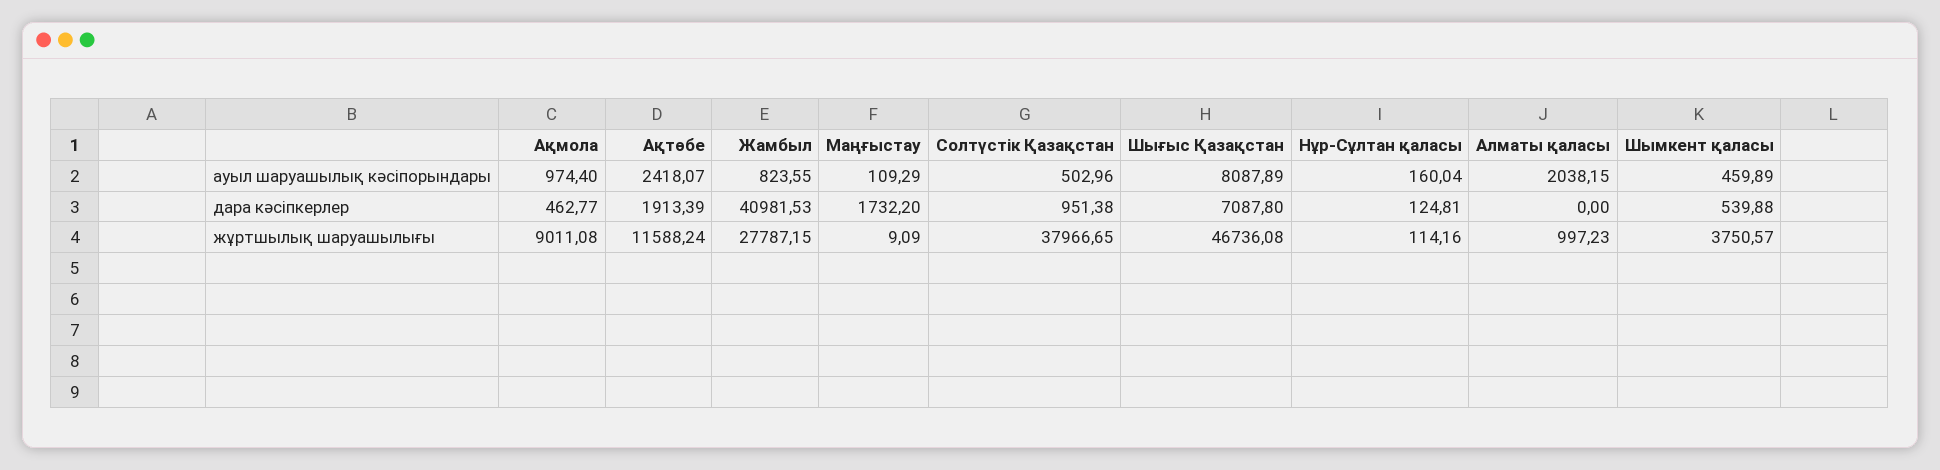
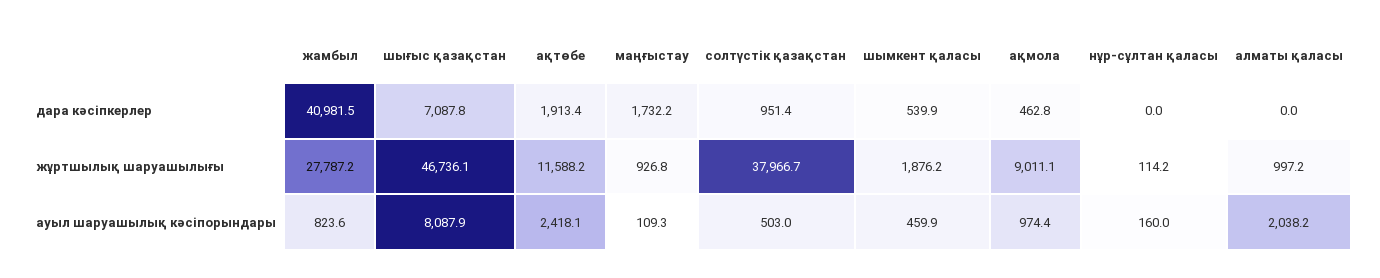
  {
    "Ақмола": {
      "ауыл шаруашылық кәсіпорындары": 974.4,
      "дара кәсіпкерлер": 462.77,
      "жұртшылық шаруашылығы": 9011.08
    },
    "Ақтөбе": {
      "ауыл шаруашылық кәсіпорындары": 2418.07,
      "дара кәсіпкерлер": 1913.39,
      "жұртшылық шаруашылығы": 11588.24
    },
    "Жамбыл": {
      "ауыл шаруашылық кәсіпорындары": 823.55,
      "дара кәсіпкерлер": 40981.53,
      "жұртшылық шаруашылығы": 27787.15
    },
    "Маңғыстау": {
      "ауыл шаруашылық кәсіпорындары": 109.29,
      "дара кәсіпкерлер": 1732.2,
-     "жұртшылық шаруашылығы": 9.09
+     "жұртшылық шаруашылығы": 926.8
    },
    "Солтүстік Қазақстан": {
      "ауыл шаруашылық кәсіпорындары": 502.96,
      "дара кәсіпкерлер": 951.38,
      "жұртшылық шаруашылығы": 37966.65
    },
    "Шығыс Қазақстан": {
      "ауыл шаруашылық кәсіпорындары": 8087.89,
      "дара кәсіпкерлер": 7087.8,
      "жұртшылық шаруашылығы": 46736.08
    },
    "Нұр-Сұлтан қаласы": {
      "ауыл шаруашылық кәсіпорындары": 160.04,
-     "дара кәсіпкерлер": 124.81,
+     "дара кәсіпкерлер": 0,
      "жұртшылық шаруашылығы": 114.16
    },
    "Алматы қаласы": {
      "ауыл шаруашылық кәсіпорындары": 2038.15,
      "дара кәсіпкерлер": 0,
      "жұртшылық шаруашылығы": 997.23
    },
    "Шымкент қаласы": {
      "ауыл шаруашылық кәсіпорындары": 459.89,
      "дара кәсіпкерлер": 539.88,
-     "жұртшылық шаруашылығы": 3750.57
+     "жұртшылық шаруашылығы": 1876.2
    }
  }

